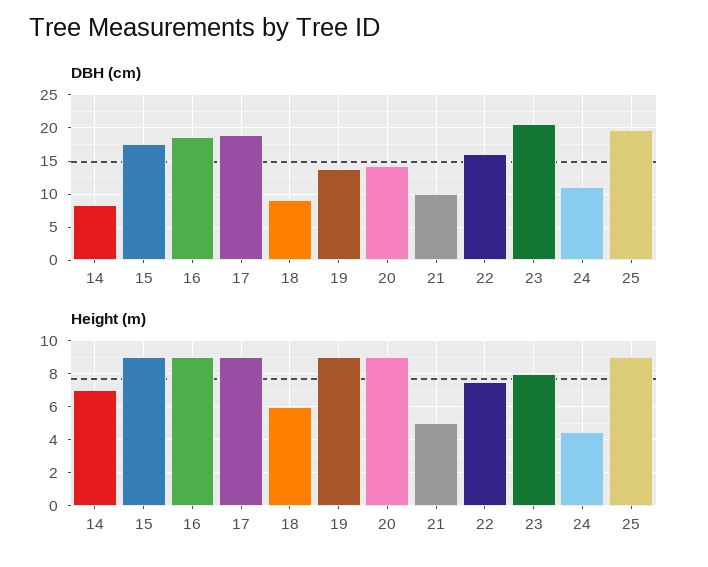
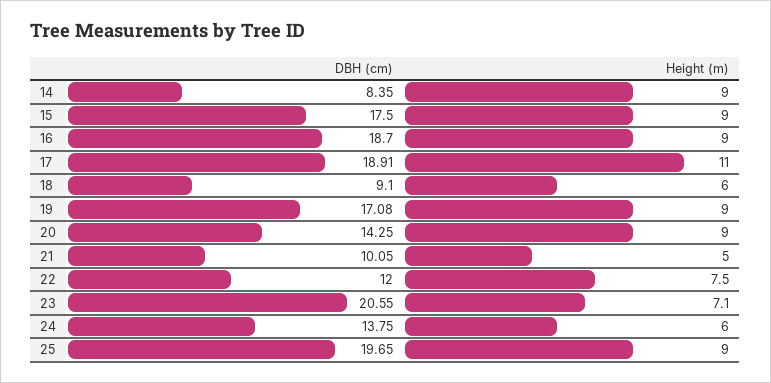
  {
    "DBH (cm)": {
      "14": 8.35,
      "15": 17.5,
      "16": 18.7,
      "17": 18.91,
      "18": 9.1,
-     "19": 14,
+     "19": 17.08,
      "20": 14.25,
      "21": 10.05,
-     "22": 16,
+     "22": 12,
      "23": 20.55,
-     "24": 11,
+     "24": 13.75,
      "25": 19.65
    },
    "Height (m)": {
-     "14": 7,
+     "14": 9,
      "15": 9,
      "16": 9,
-     "17": 9,
+     "17": 11,
      "18": 6,
      "19": 9,
      "20": 9,
      "21": 5,
      "22": 7.5,
-     "23": 8,
+     "23": 7.1,
-     "24": 4.5,
+     "24": 6,
      "25": 9
    }
  }

